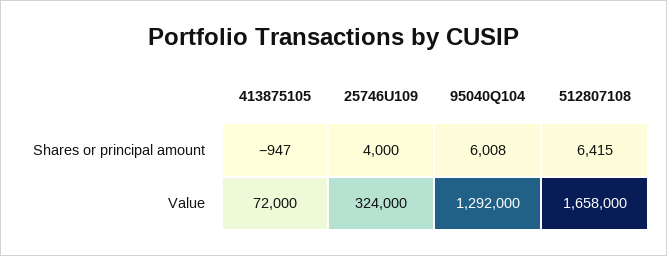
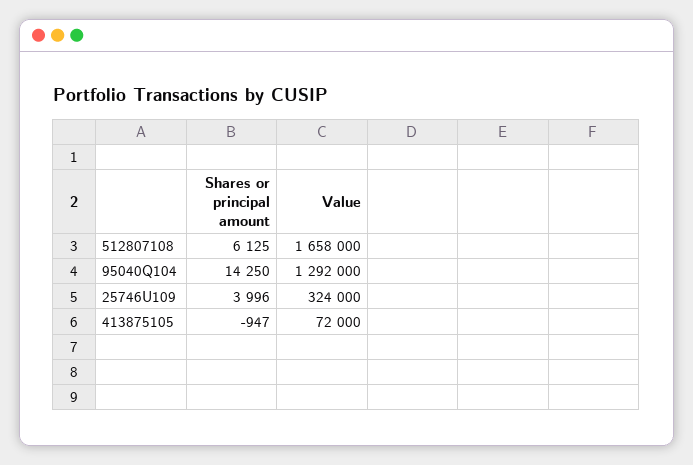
  {
    "413875105": {
      "Shares or principal amount": -947,
      "Value": 72000
    },
    "25746U109": {
-     "Shares or principal amount": 4000,
+     "Shares or principal amount": 3996,
      "Value": 324000
    },
    "95040Q104": {
-     "Shares or principal amount": 6008,
+     "Shares or principal amount": 14250,
      "Value": 1292000
    },
    "512807108": {
-     "Shares or principal amount": 6415,
+     "Shares or principal amount": 6125,
      "Value": 1658000
    }
  }

